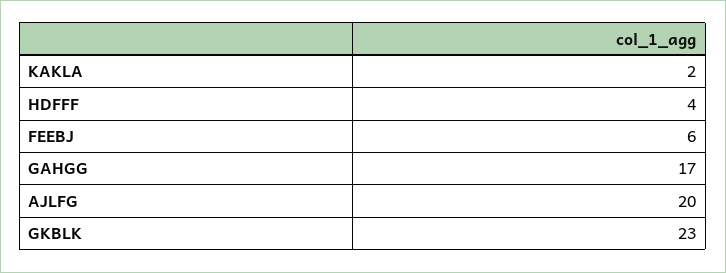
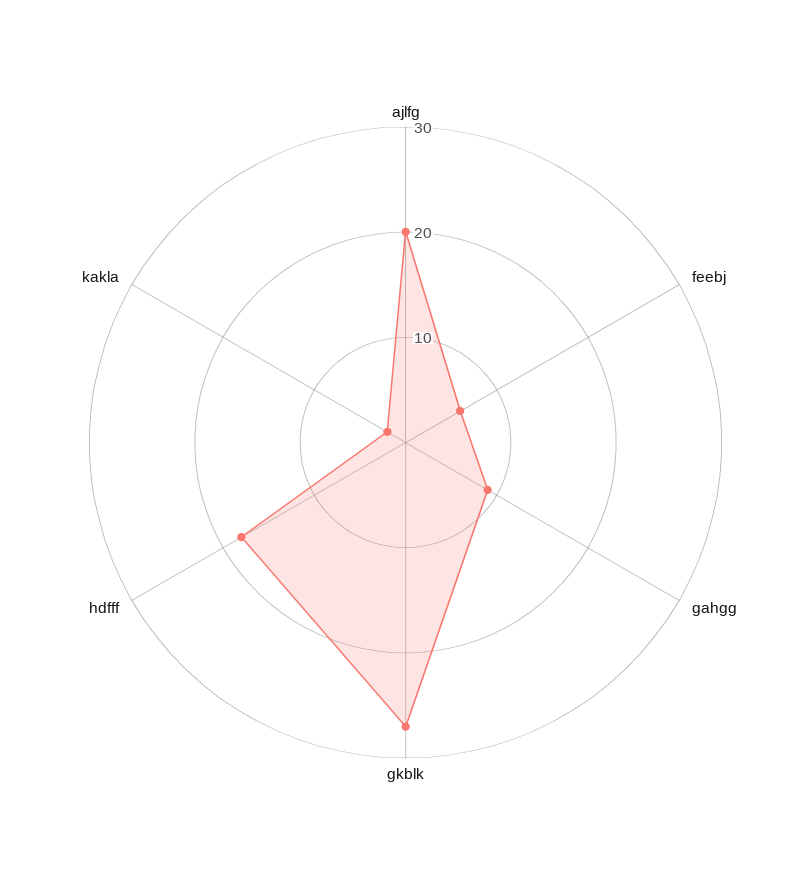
  {
    "KAKLA": 2,
-   "HDFFF": 4,
+   "HDFFF": 18,
    "FEEBJ": 6,
-   "GAHGG": 17,
+   "GAHGG": 9,
    "AJLFG": 20,
-   "GKBLK": 23
+   "GKBLK": 27
  }

